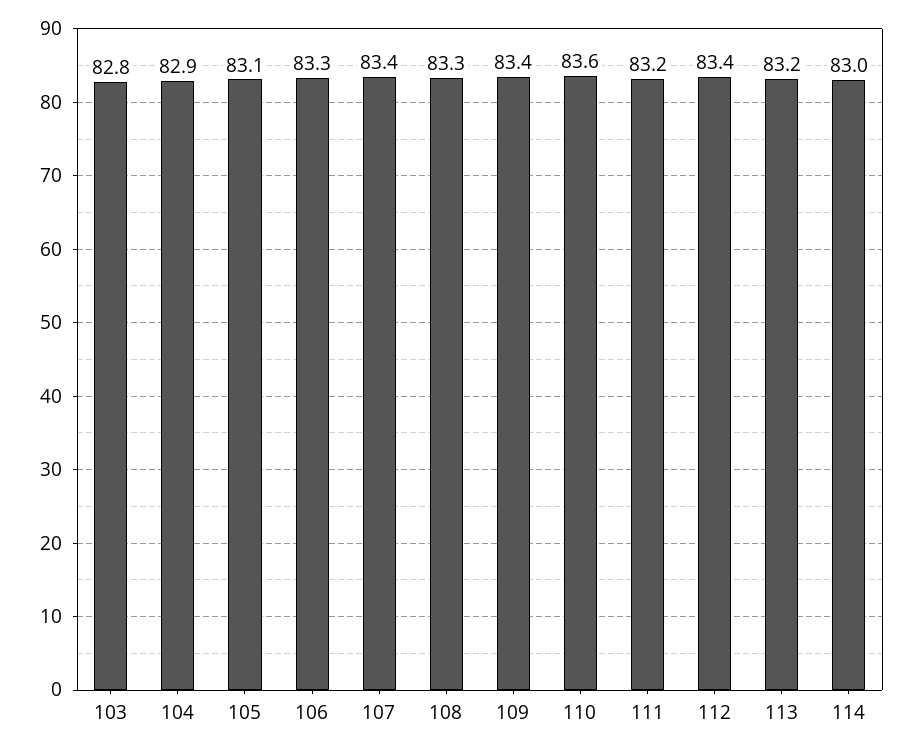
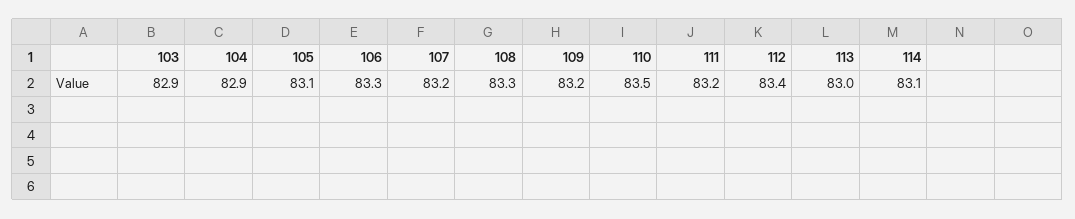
  {
-   "103": 82.8,
+   "103": 82.9,
    "104": 82.9,
    "105": 83.1,
    "106": 83.3,
-   "107": 83.4,
+   "107": 83.2,
    "108": 83.3,
-   "109": 83.4,
+   "109": 83.2,
-   "110": 83.6,
+   "110": 83.5,
    "111": 83.2,
    "112": 83.4,
-   "113": 83.2,
+   "113": 83,
-   "114": 83
+   "114": 83.1
  }

